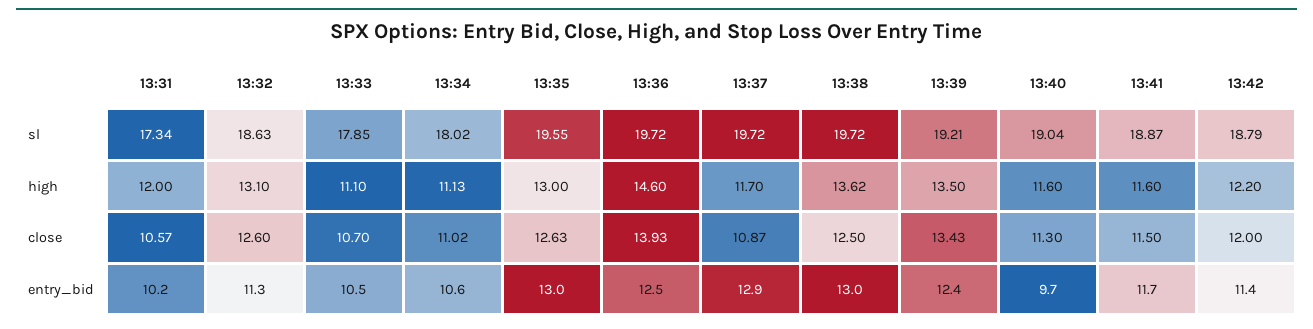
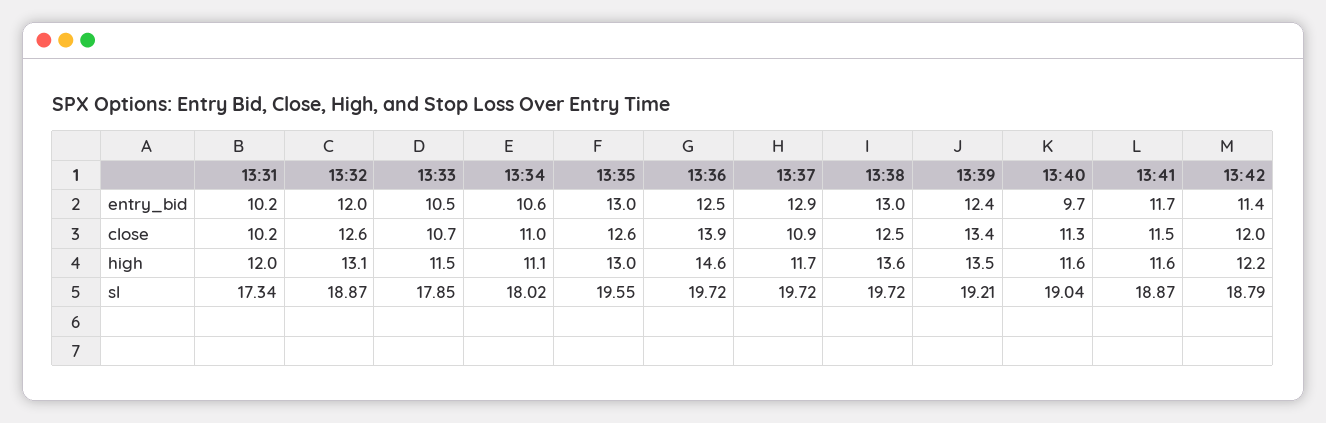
  {
    "13:31": {
      "sl": 17.34,
      "high": 12,
-     "close": 10.57,
+     "close": 10.2,
      "entry_bid": 10.2
    },
    "13:32": {
-     "sl": 18.63,
+     "sl": 18.87,
      "high": 13.1,
      "close": 12.6,
-     "entry_bid": 11.3
+     "entry_bid": 12
    },
    "13:33": {
      "sl": 17.85,
-     "high": 11.1,
+     "high": 11.5,
      "close": 10.7,
      "entry_bid": 10.5
    },
    "13:34": {
      "sl": 18.02,
      "high": 11.13,
      "close": 11.02,
      "entry_bid": 10.6
    },
    "13:35": {
      "sl": 19.55,
      "high": 13,
      "close": 12.63,
      "entry_bid": 13
    },
    "13:36": {
      "sl": 19.72,
      "high": 14.6,
      "close": 13.93,
      "entry_bid": 12.5
    },
    "13:37": {
      "sl": 19.72,
      "high": 11.7,
      "close": 10.87,
      "entry_bid": 12.9
    },
    "13:38": {
      "sl": 19.72,
      "high": 13.62,
      "close": 12.5,
      "entry_bid": 13
    },
    "13:39": {
      "sl": 19.21,
      "high": 13.5,
      "close": 13.43,
      "entry_bid": 12.4
    },
    "13:40": {
      "sl": 19.04,
      "high": 11.6,
      "close": 11.3,
      "entry_bid": 9.7
    },
    "13:41": {
      "sl": 18.87,
      "high": 11.6,
      "close": 11.5,
      "entry_bid": 11.7
    },
    "13:42": {
      "sl": 18.79,
      "high": 12.2,
      "close": 12,
      "entry_bid": 11.4
    }
  }

